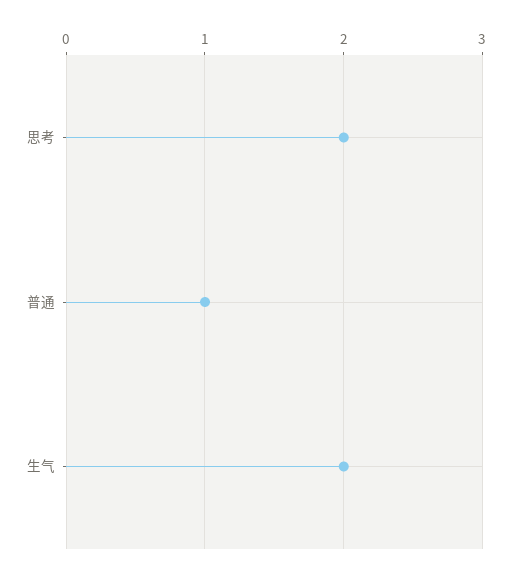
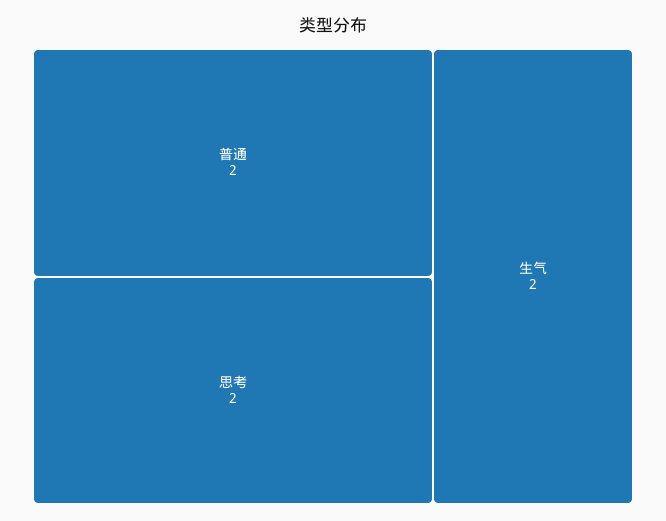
  {
    "思考": 2,
-   "普通": 1,
+   "普通": 2,
    "生气": 2
  }

